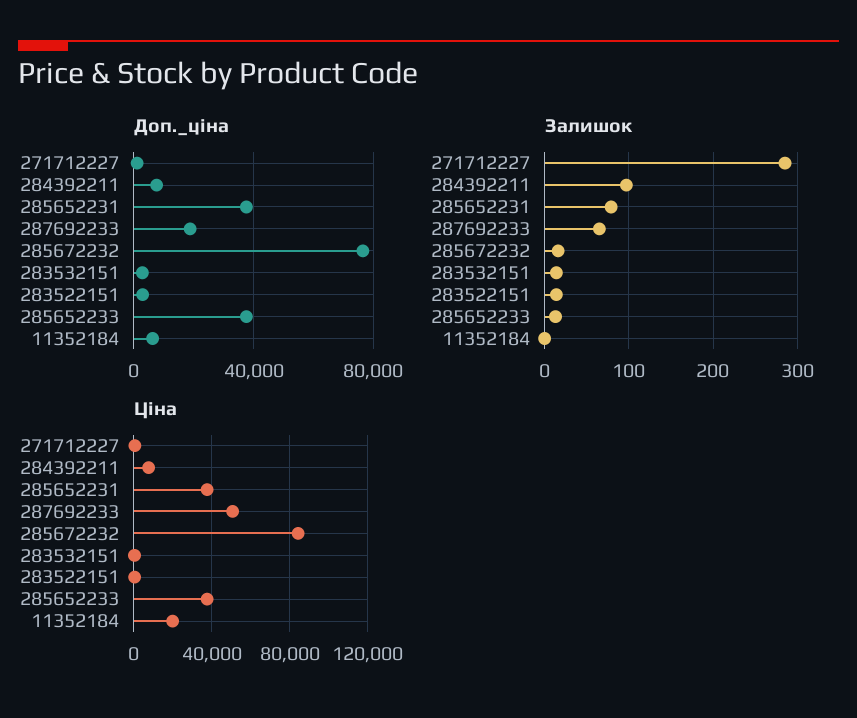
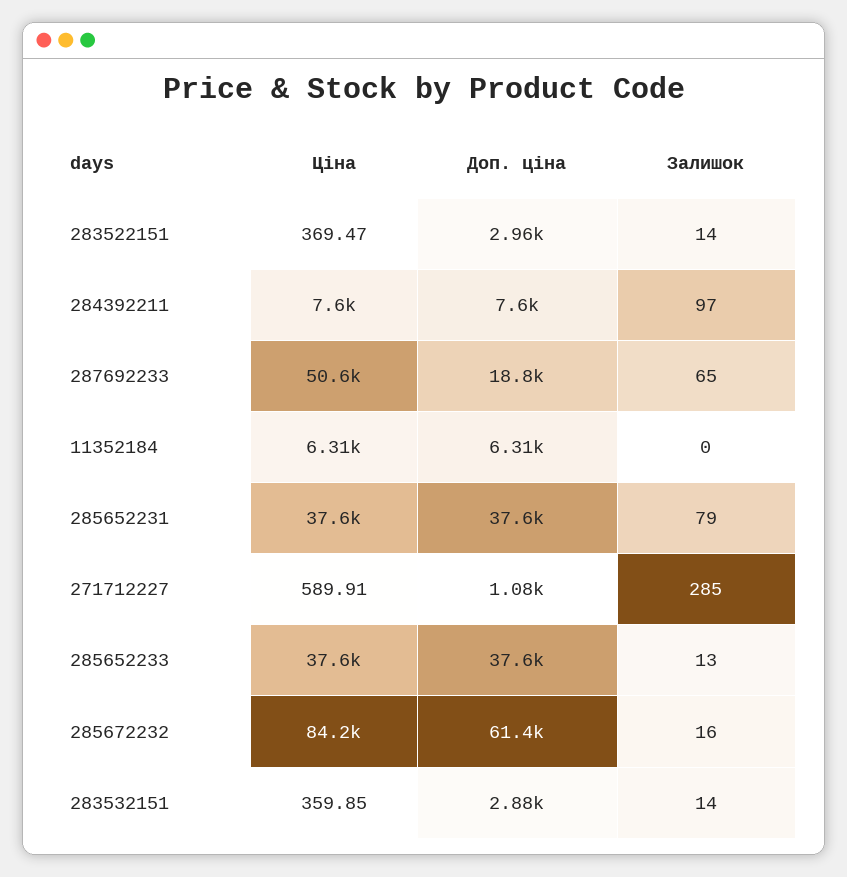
  {
    "Доп._ціна": {
      "271712227": 1080,
      "284392211": 7600,
      "285652231": 37600,
      "287692233": 18800,
-     "285672232": 75000,
+     "285672232": 61400,
      "283532151": 2880,
      "283522151": 2960,
      "285652233": 37600,
      "11352184": 6310
    },
    "Залишок": {
      "271712227": 285,
      "284392211": 97,
      "285652231": 79,
      "287692233": 65,
      "285672232": 16,
      "283532151": 14,
      "283522151": 14,
      "285652233": 13,
      "11352184": 0
    },
    "Ціна": {
      "271712227": 589.91,
      "284392211": 7600,
      "285652231": 37600,
      "287692233": 50600,
      "285672232": 84200,
      "283532151": 359.85,
      "283522151": 369.47,
      "285652233": 37600,
-     "11352184": 20000
+     "11352184": 6310
    }
  }

